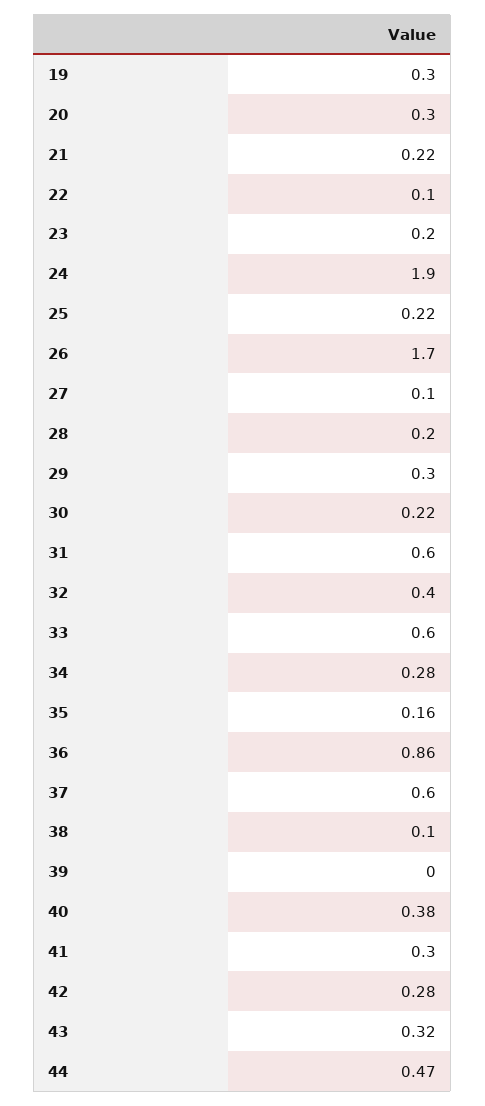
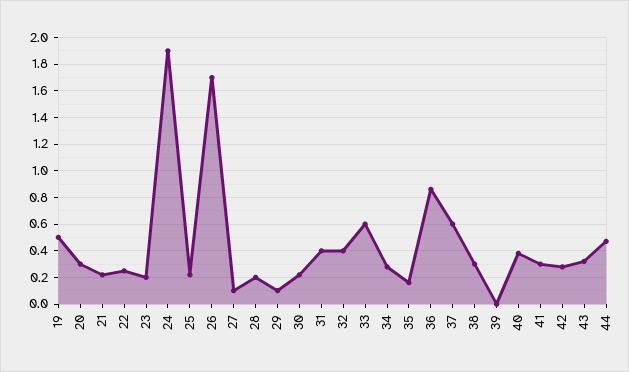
  {
-   "19": 0.3,
+   "19": 0.5,
    "20": 0.3,
    "21": 0.22,
-   "22": 0.1,
+   "22": 0.25,
    "23": 0.2,
    "24": 1.9,
    "25": 0.22,
    "26": 1.7,
    "27": 0.1,
    "28": 0.2,
-   "29": 0.3,
+   "29": 0.1,
    "30": 0.22,
-   "31": 0.6,
+   "31": 0.4,
    "32": 0.4,
    "33": 0.6,
    "34": 0.28,
    "35": 0.16,
    "36": 0.86,
    "37": 0.6,
-   "38": 0.1,
+   "38": 0.3,
    "39": 0,
    "40": 0.38,
    "41": 0.3,
    "42": 0.28,
    "43": 0.32,
    "44": 0.47
  }

